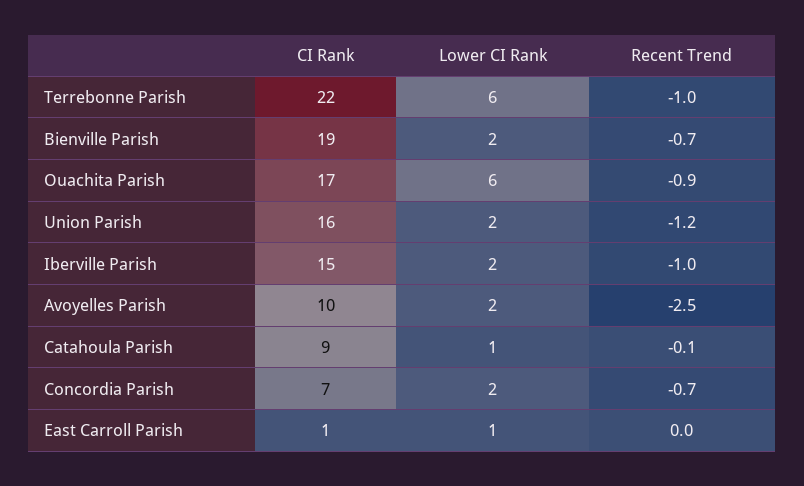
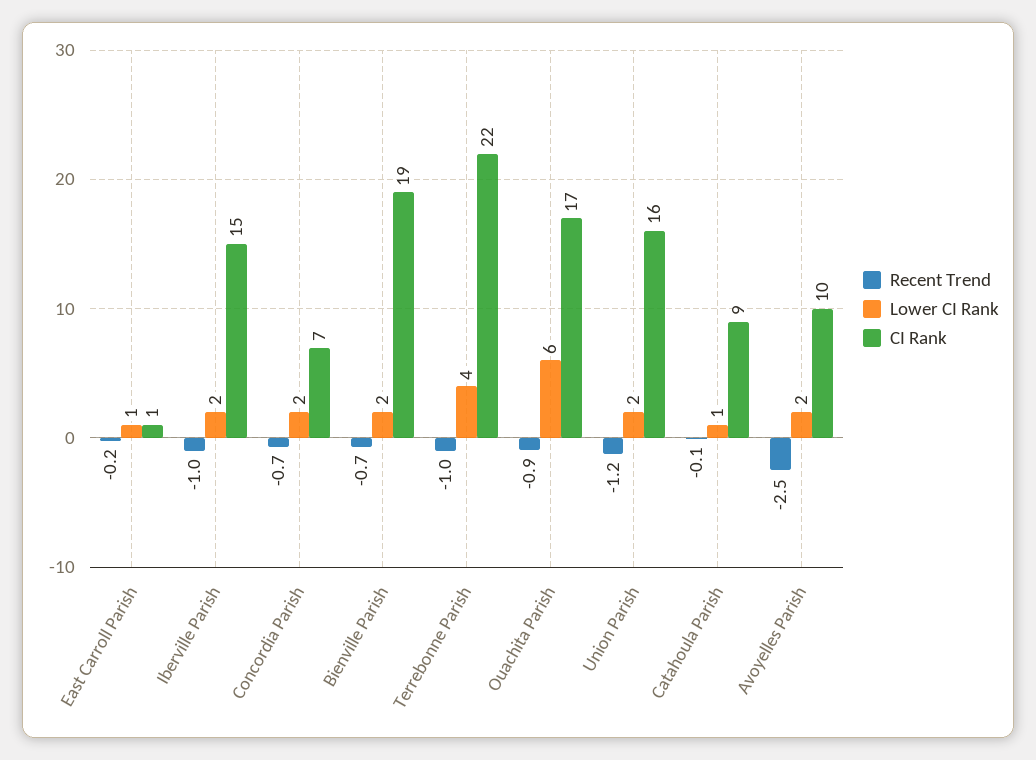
  {
    "CI Rank": {
      "Terrebonne Parish": 22,
      "Bienville Parish": 19,
      "Ouachita Parish": 17,
      "Union Parish": 16,
      "Iberville Parish": 15,
      "Avoyelles Parish": 10,
      "Catahoula Parish": 9,
      "Concordia Parish": 7,
      "East Carroll Parish": 1
    },
    "Lower CI Rank": {
-     "Terrebonne Parish": 6,
+     "Terrebonne Parish": 4,
      "Bienville Parish": 2,
      "Ouachita Parish": 6,
      "Union Parish": 2,
      "Iberville Parish": 2,
      "Avoyelles Parish": 2,
      "Catahoula Parish": 1,
      "Concordia Parish": 2,
      "East Carroll Parish": 1
    },
    "Recent Trend": {
      "Terrebonne Parish": -1,
      "Bienville Parish": -0.7,
      "Ouachita Parish": -0.9,
      "Union Parish": -1.2,
      "Iberville Parish": -1,
      "Avoyelles Parish": -2.5,
      "Catahoula Parish": -0.1,
      "Concordia Parish": -0.7,
-     "East Carroll Parish": 0
+     "East Carroll Parish": -0.2
    }
  }

